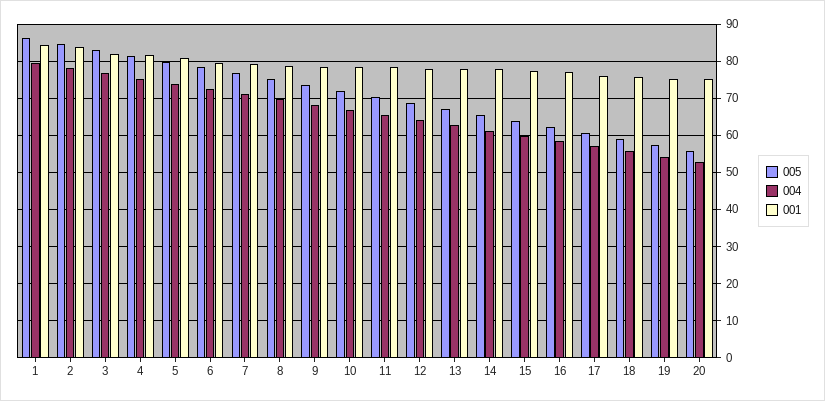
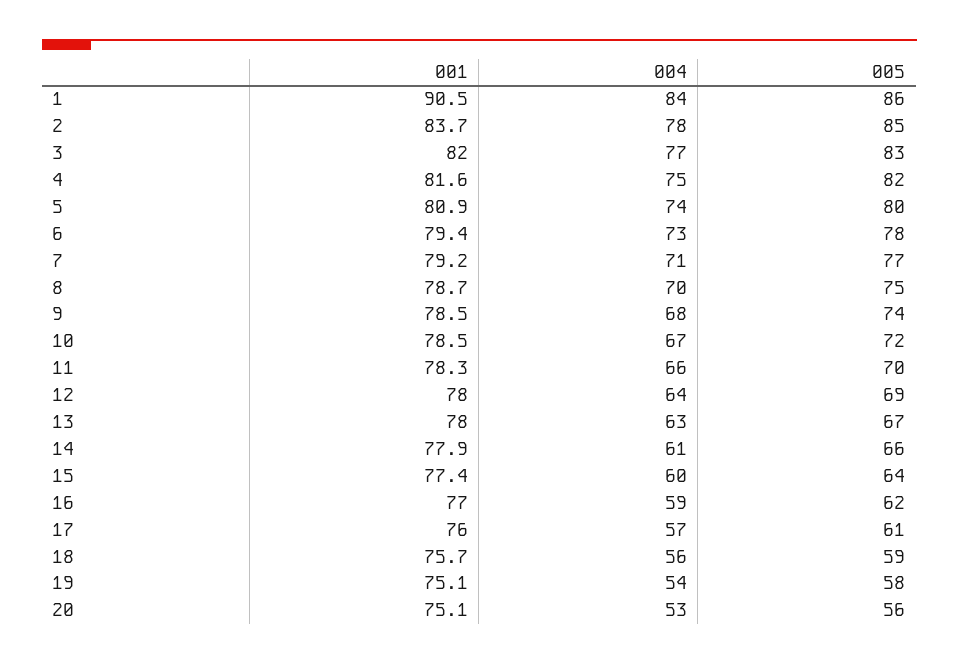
  {
    "005": {
      "1": 86,
      "2": 85,
      "3": 83,
      "4": 82,
      "5": 80,
      "6": 78,
      "7": 77,
      "8": 75,
      "9": 74,
      "10": 72,
      "11": 70,
      "12": 69,
      "13": 67,
      "14": 66,
      "15": 64,
      "16": 62,
      "17": 61,
      "18": 59,
      "19": 58,
      "20": 56
    },
    "004": {
-     "1": 80,
+     "1": 84,
      "2": 78,
      "3": 77,
      "4": 75,
      "5": 74,
      "6": 73,
      "7": 71,
      "8": 70,
      "9": 68,
      "10": 67,
      "11": 66,
      "12": 64,
      "13": 63,
      "14": 61,
      "15": 60,
      "16": 59,
      "17": 57,
      "18": 56,
      "19": 54,
      "20": 53
    },
    "001": {
-     "1": 84,
+     "1": 90.5,
      "2": 83.7,
      "3": 82,
      "4": 81.6,
      "5": 80.9,
      "6": 79.4,
      "7": 79.2,
      "8": 78.7,
      "9": 78.5,
      "10": 78.5,
      "11": 78.3,
      "12": 78,
      "13": 78,
      "14": 77.9,
      "15": 77.4,
      "16": 77,
      "17": 76,
      "18": 75.7,
      "19": 75.1,
      "20": 75.1
    }
  }

